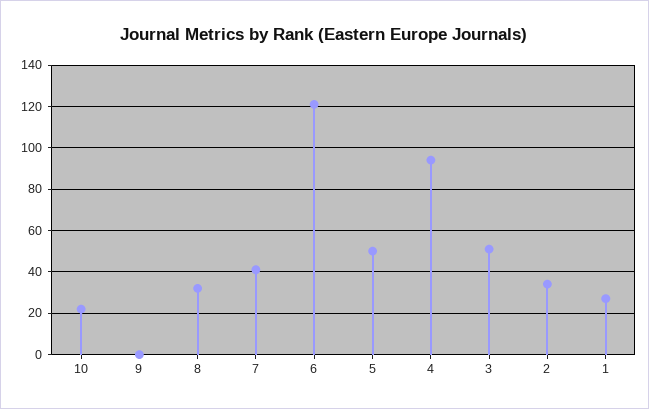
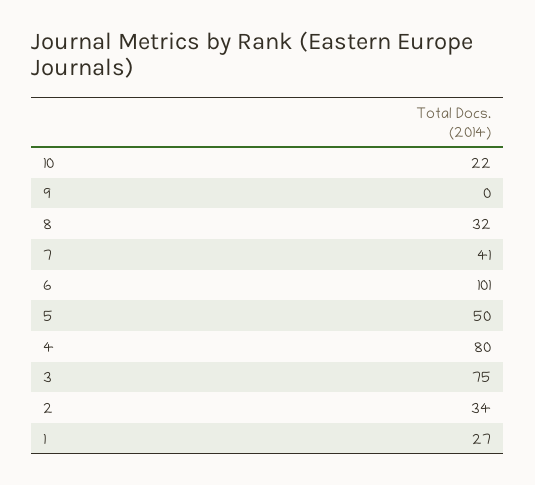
  {
    "10": 22,
    "9": 0,
    "8": 32,
    "7": 41,
-   "6": 120,
+   "6": 101,
    "5": 50,
-   "4": 95,
+   "4": 80,
-   "3": 50,
+   "3": 75,
    "2": 34,
    "1": 27
  }

